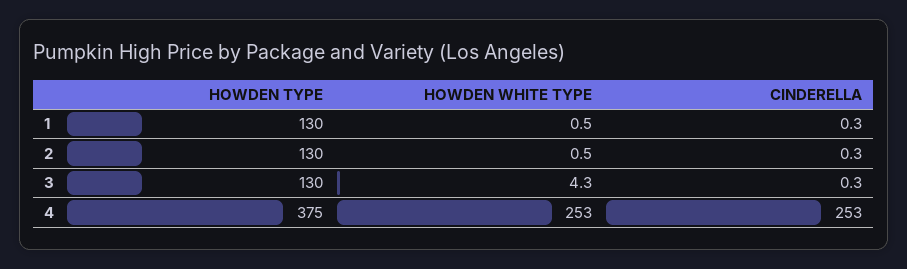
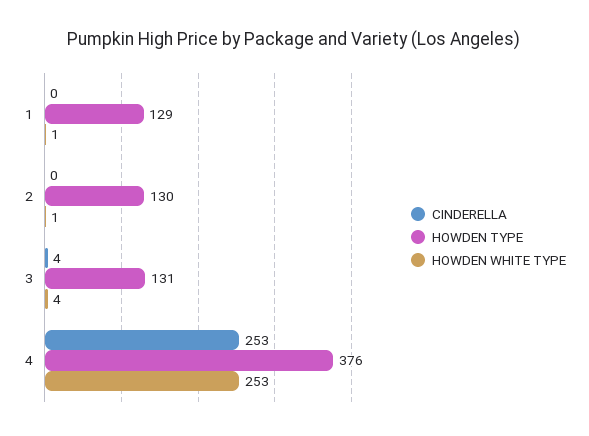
  {
    "HOWDEN TYPE": {
-     "1": 130,
+     "1": 129,
      "2": 130,
-     "3": 130,
+     "3": 131,
-     "4": 375
+     "4": 376
    },
    "HOWDEN WHITE TYPE": {
      "1": 0.5,
      "2": 0.5,
      "3": 4.3,
      "4": 253
    },
    "CINDERELLA": {
      "1": 0.3,
      "2": 0.3,
-     "3": 0.3,
+     "3": 4,
      "4": 253
    }
  }

